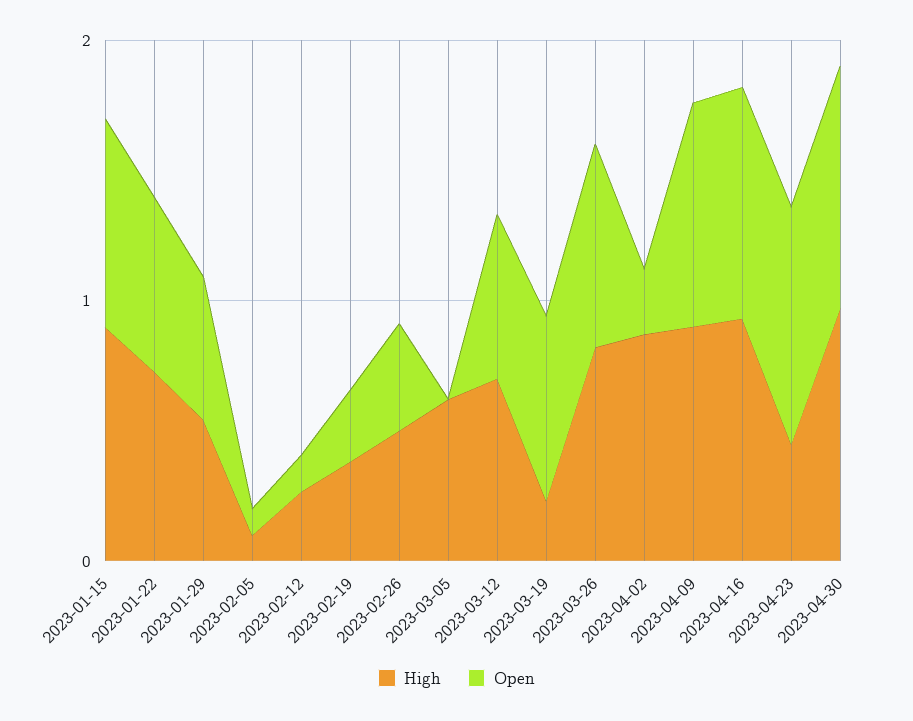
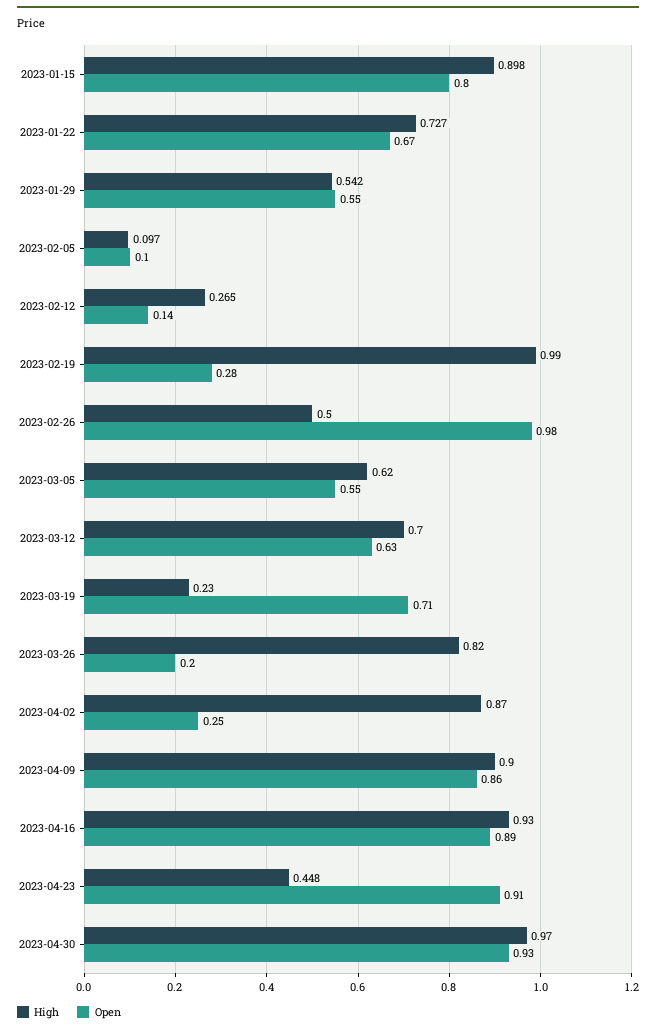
  {
    "High": {
      "2023-01-15": 0.898,
      "2023-01-22": 0.727,
      "2023-01-29": 0.542,
      "2023-02-05": 0.097,
      "2023-02-12": 0.265,
-     "2023-02-19": 0.4,
+     "2023-02-19": 0.99,
      "2023-02-26": 0.5,
      "2023-03-05": 0.62,
      "2023-03-12": 0.7,
      "2023-03-19": 0.23,
      "2023-03-26": 0.82,
      "2023-04-02": 0.87,
      "2023-04-09": 0.9,
      "2023-04-16": 0.93,
      "2023-04-23": 0.448,
      "2023-04-30": 0.97
    },
    "Open": {
      "2023-01-15": 0.8,
      "2023-01-22": 0.67,
      "2023-01-29": 0.55,
      "2023-02-05": 0.1,
      "2023-02-12": 0.14,
      "2023-02-19": 0.28,
-     "2023-02-26": 0.4,
+     "2023-02-26": 0.98,
-     "2023-03-05": 0,
+     "2023-03-05": 0.55,
      "2023-03-12": 0.63,
      "2023-03-19": 0.71,
-     "2023-03-26": 0.8,
+     "2023-03-26": 0.2,
      "2023-04-02": 0.25,
      "2023-04-09": 0.86,
      "2023-04-16": 0.89,
      "2023-04-23": 0.91,
      "2023-04-30": 0.93
    }
  }

